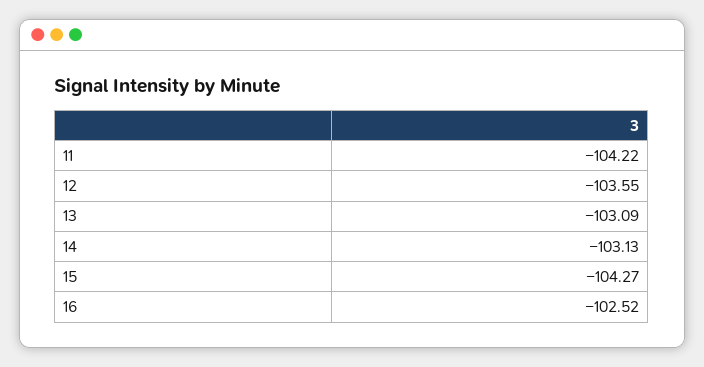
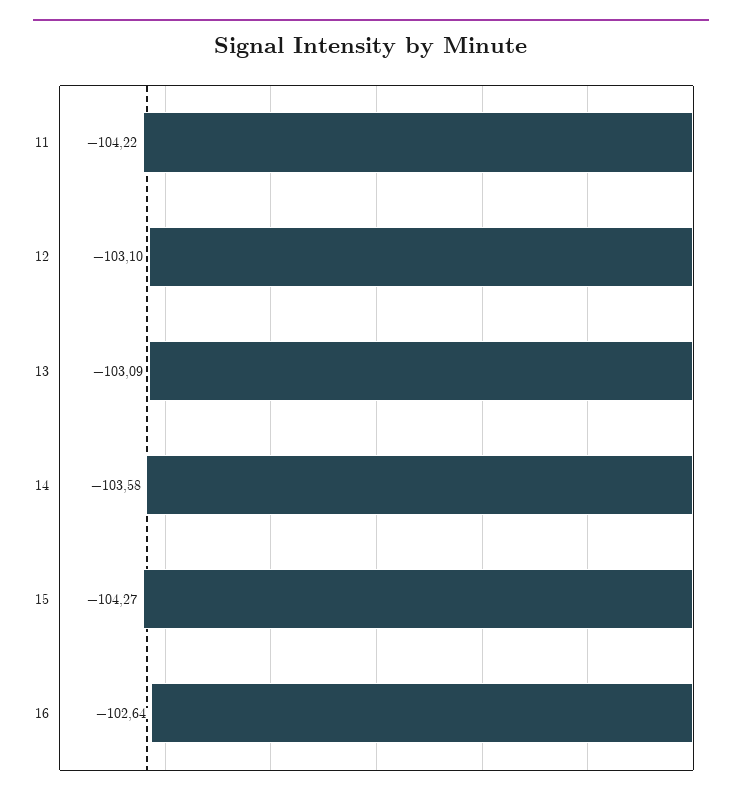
  {
    "11": -104.22,
-   "12": -103.55,
+   "12": -103.1,
    "13": -103.09,
-   "14": -103.13,
+   "14": -103.58,
    "15": -104.27,
-   "16": -102.52
+   "16": -102.64
  }

